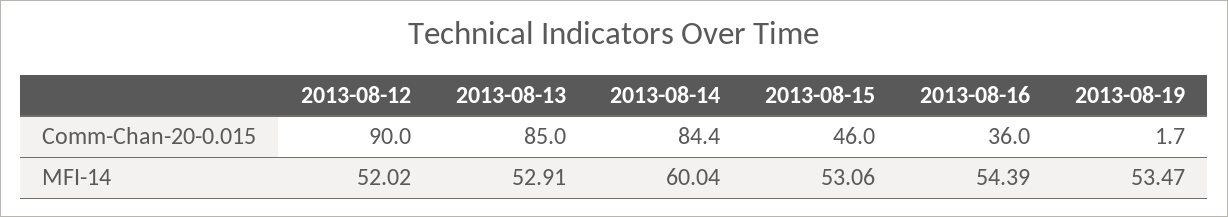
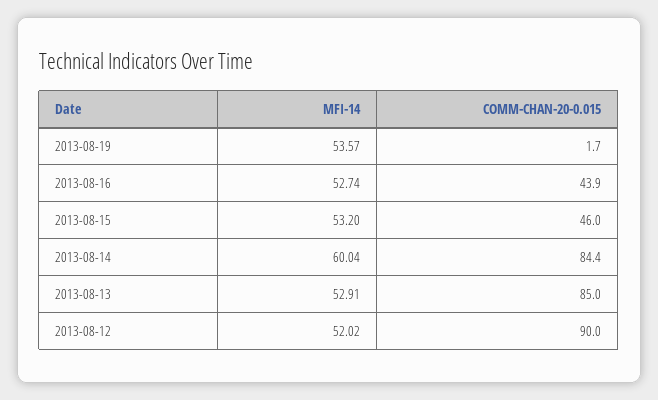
  {
    "2013-08-12": {
      "Comm-Chan-20-0.015": 90,
      "MFI-14": 52.02
    },
    "2013-08-13": {
      "Comm-Chan-20-0.015": 85,
      "MFI-14": 52.91
    },
    "2013-08-14": {
      "Comm-Chan-20-0.015": 84.4,
      "MFI-14": 60.04
    },
    "2013-08-15": {
      "Comm-Chan-20-0.015": 46,
-     "MFI-14": 53.06
+     "MFI-14": 53.2
    },
    "2013-08-16": {
-     "Comm-Chan-20-0.015": 36,
+     "Comm-Chan-20-0.015": 43.9,
-     "MFI-14": 54.39
+     "MFI-14": 52.74
    },
    "2013-08-19": {
      "Comm-Chan-20-0.015": 1.7,
-     "MFI-14": 53.47
+     "MFI-14": 53.57
    }
  }

